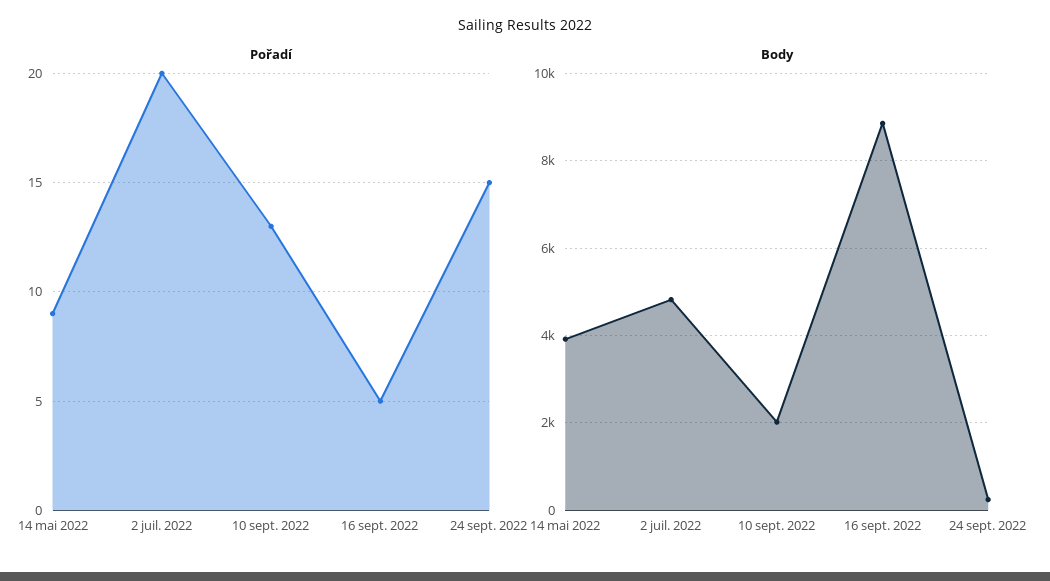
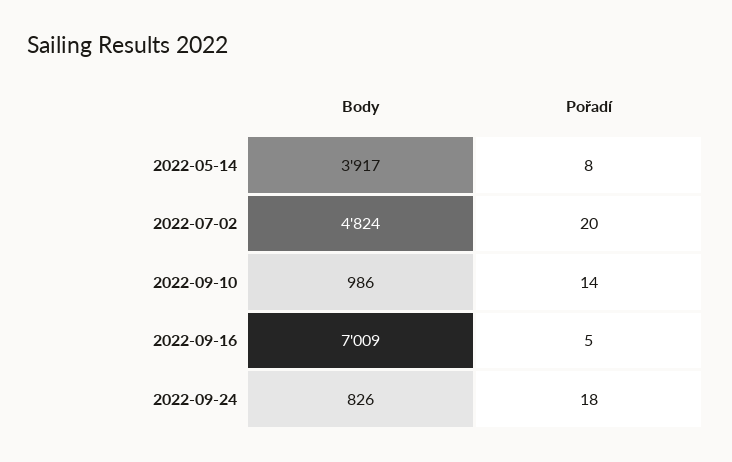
  {
    "Pořadí": {
-     "14 mai 2022": 9,
+     "14 mai 2022": 8,
      "2 juil. 2022": 20,
-     "10 sept. 2022": 13,
+     "10 sept. 2022": 14,
      "16 sept. 2022": 5,
-     "24 sept. 2022": 15
+     "24 sept. 2022": 18
    },
    "Body": {
      "14 mai 2022": 3917,
      "2 juil. 2022": 4824,
-     "10 sept. 2022": 2000,
+     "10 sept. 2022": 986,
-     "16 sept. 2022": 8800,
+     "16 sept. 2022": 7009,
-     "24 sept. 2022": 200
+     "24 sept. 2022": 826
    }
  }

